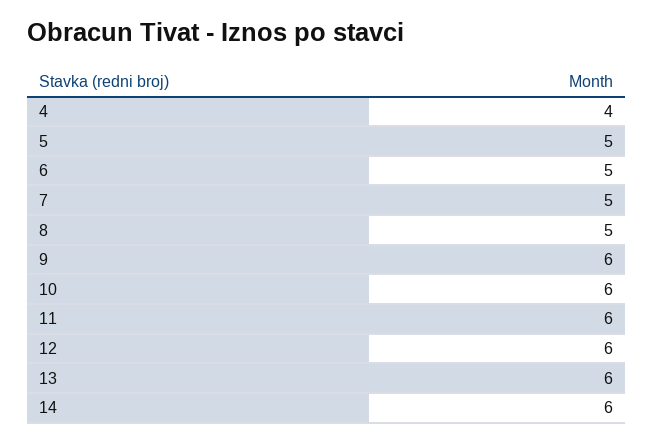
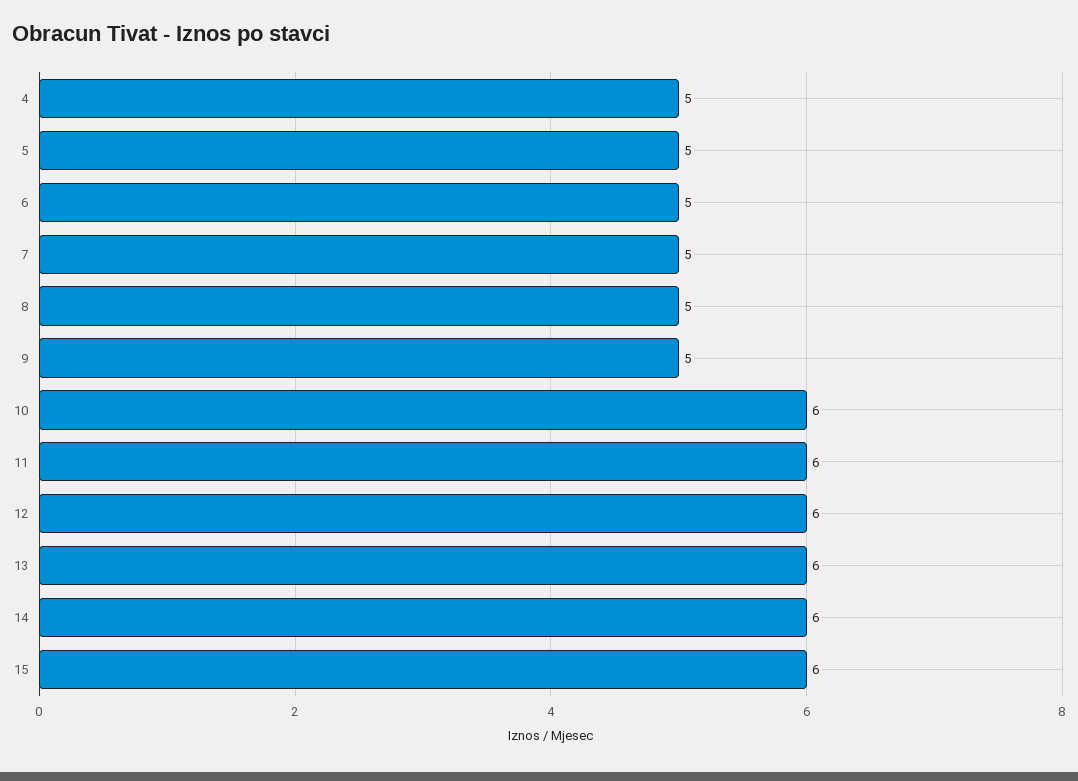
  {
-   "4": 4,
+   "4": 5,
    "5": 5,
    "6": 5,
    "7": 5,
    "8": 5,
-   "9": 6,
+   "9": 5,
    "10": 6,
    "11": 6,
    "12": 6,
    "13": 6,
-   "14": 6
+   "14": 6,
+   "15": 6
  }

